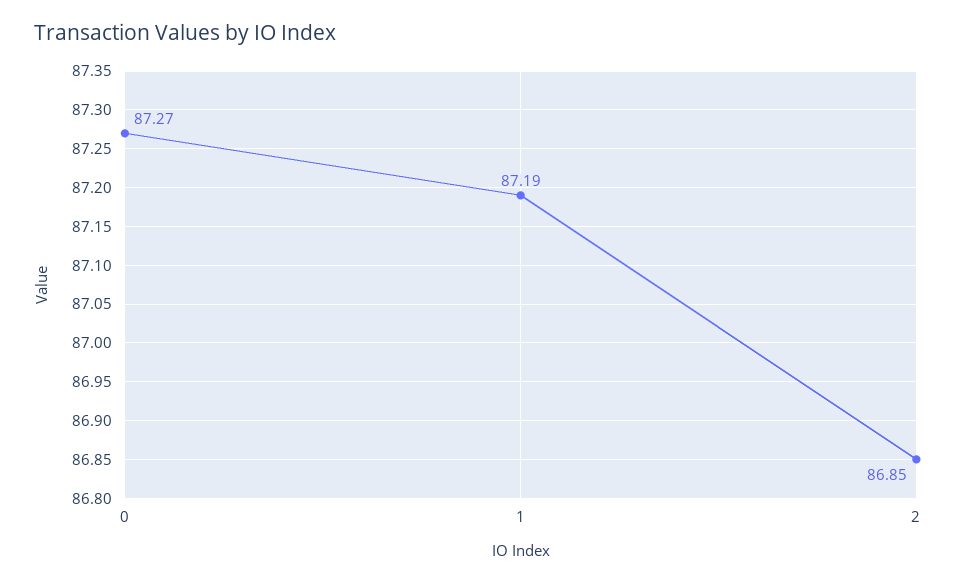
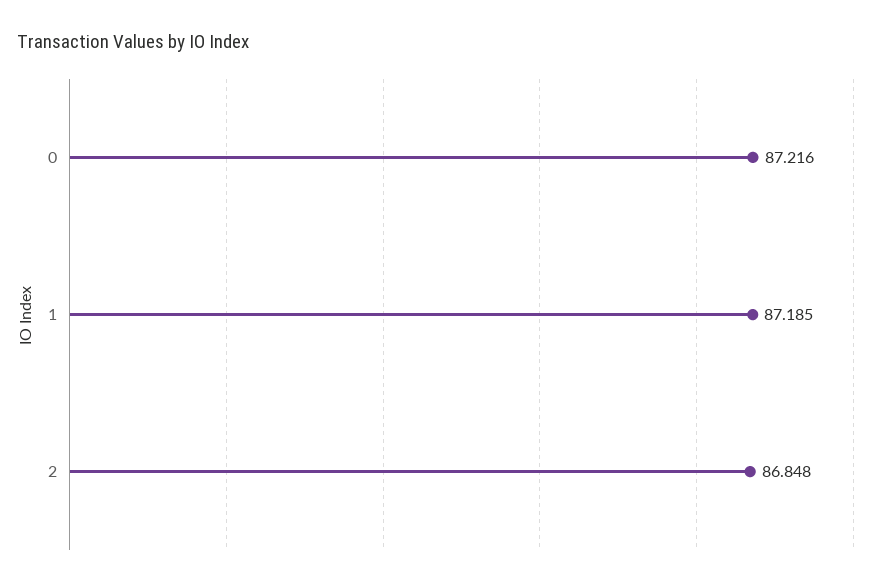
  {
-   "0": 87.27,
+   "0": 87.216,
    "1": 87.185,
    "2": 86.848
  }

